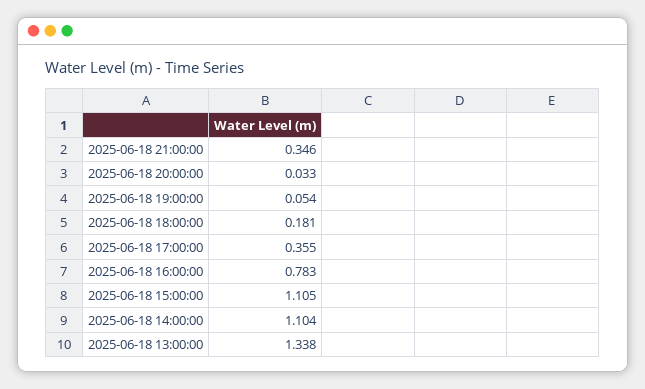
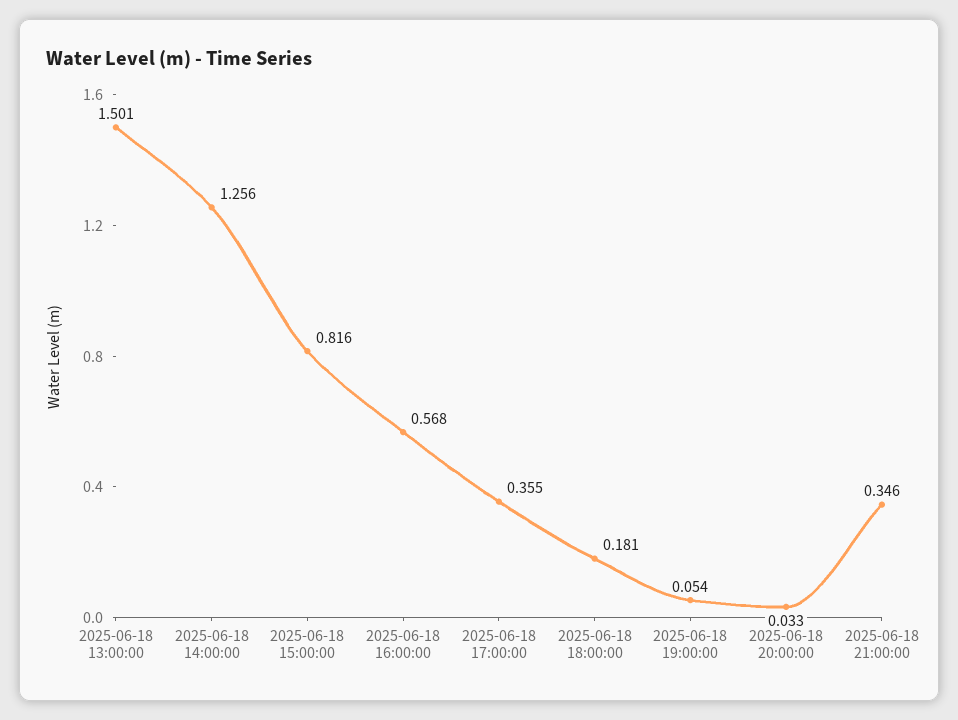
  {
    "2025-06-18 21:00:00": 0.346,
    "2025-06-18 20:00:00": 0.033,
    "2025-06-18 19:00:00": 0.054,
    "2025-06-18 18:00:00": 0.181,
    "2025-06-18 17:00:00": 0.355,
-   "2025-06-18 16:00:00": 0.783,
+   "2025-06-18 16:00:00": 0.568,
-   "2025-06-18 15:00:00": 1.105,
+   "2025-06-18 15:00:00": 0.816,
-   "2025-06-18 14:00:00": 1.104,
+   "2025-06-18 14:00:00": 1.256,
-   "2025-06-18 13:00:00": 1.338
+   "2025-06-18 13:00:00": 1.501
  }

